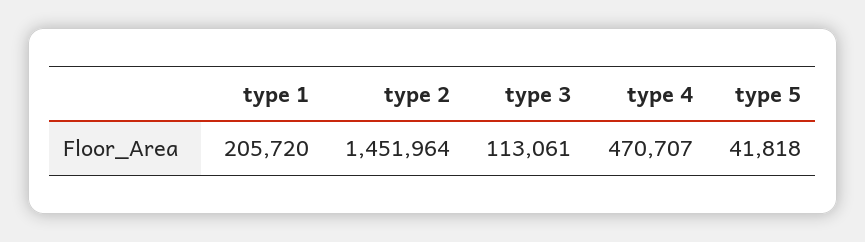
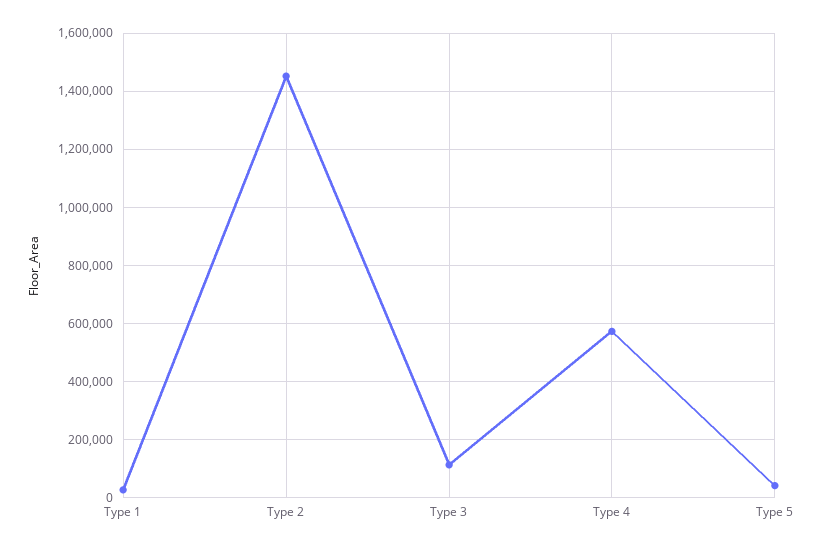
  {
-   "type 1": 205720,
+   "type 1": 25000,
    "type 2": 1451964,
    "type 3": 113061,
-   "type 4": 470707,
+   "type 4": 575000,
    "type 5": 41818
  }

